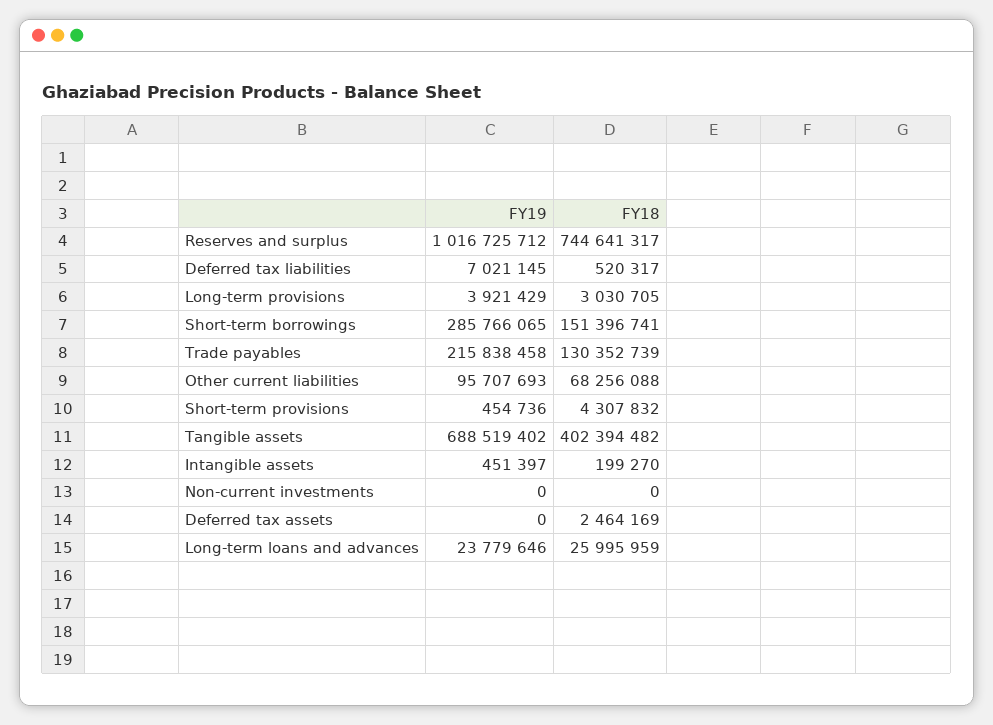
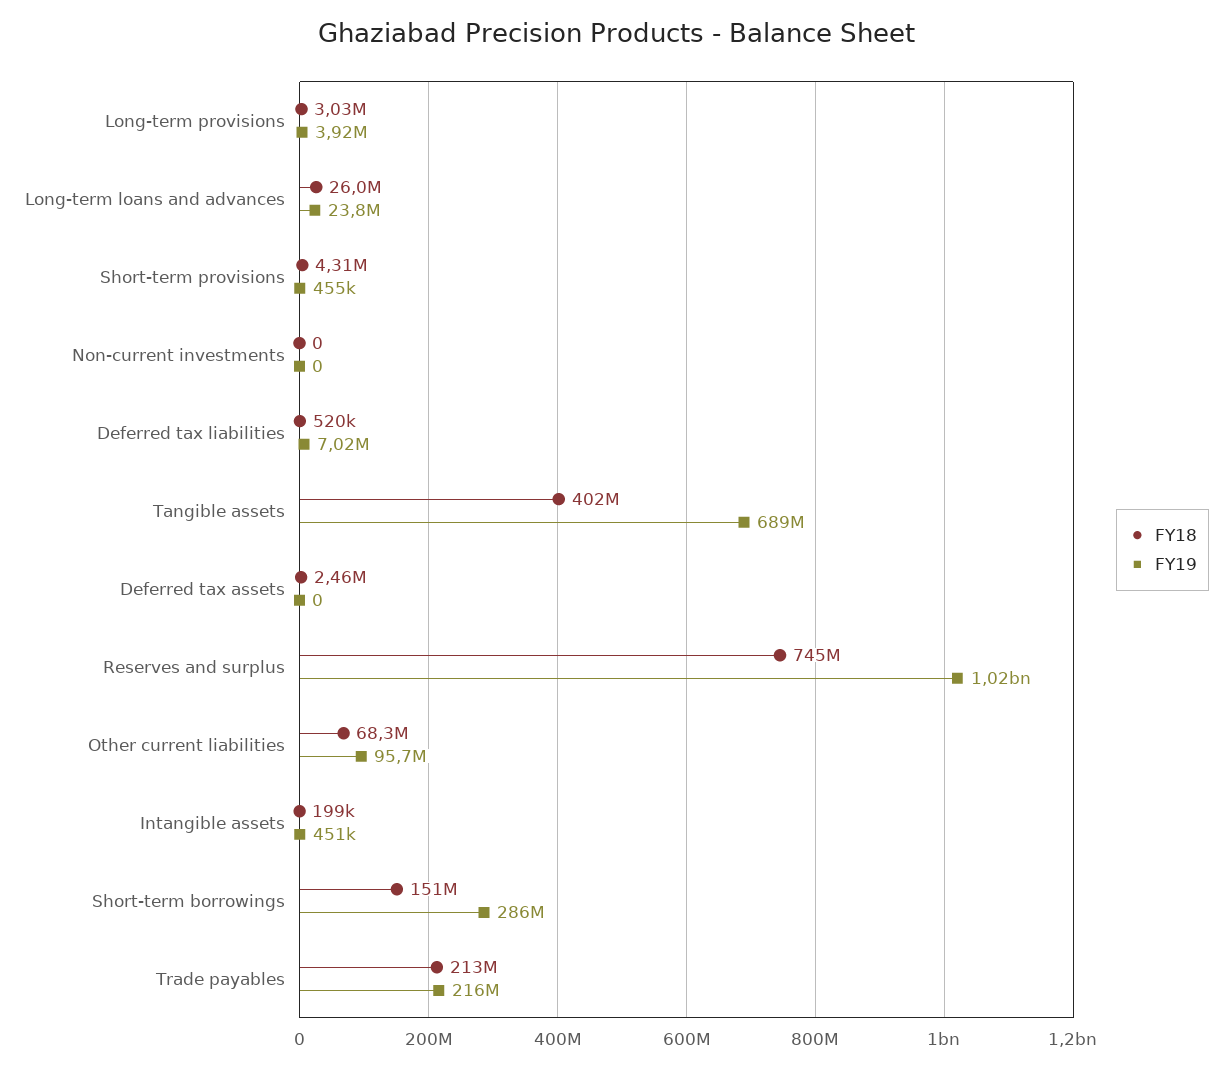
  {
    "FY19": {
      "Reserves and surplus": 1016725712,
      "Deferred tax liabilities": 7021145,
      "Long-term provisions": 3921429,
      "Short-term borrowings": 285766065,
      "Trade payables": 215838458,
      "Other current liabilities": 95707693,
      "Short-term provisions": 454736,
      "Tangible assets": 688519402,
      "Intangible assets": 451397,
      "Non-current investments": 0,
      "Deferred tax assets": 0,
      "Long-term loans and advances": 23779646
    },
    "FY18": {
      "Reserves and surplus": 744641317,
      "Deferred tax liabilities": 520317,
      "Long-term provisions": 3030705,
      "Short-term borrowings": 151396741,
-     "Trade payables": 130352739,
+     "Trade payables": 213000000,
      "Other current liabilities": 68256088,
      "Short-term provisions": 4307832,
      "Tangible assets": 402394482,
      "Intangible assets": 199270,
      "Non-current investments": 0,
      "Deferred tax assets": 2464169,
      "Long-term loans and advances": 25995959
    }
  }

